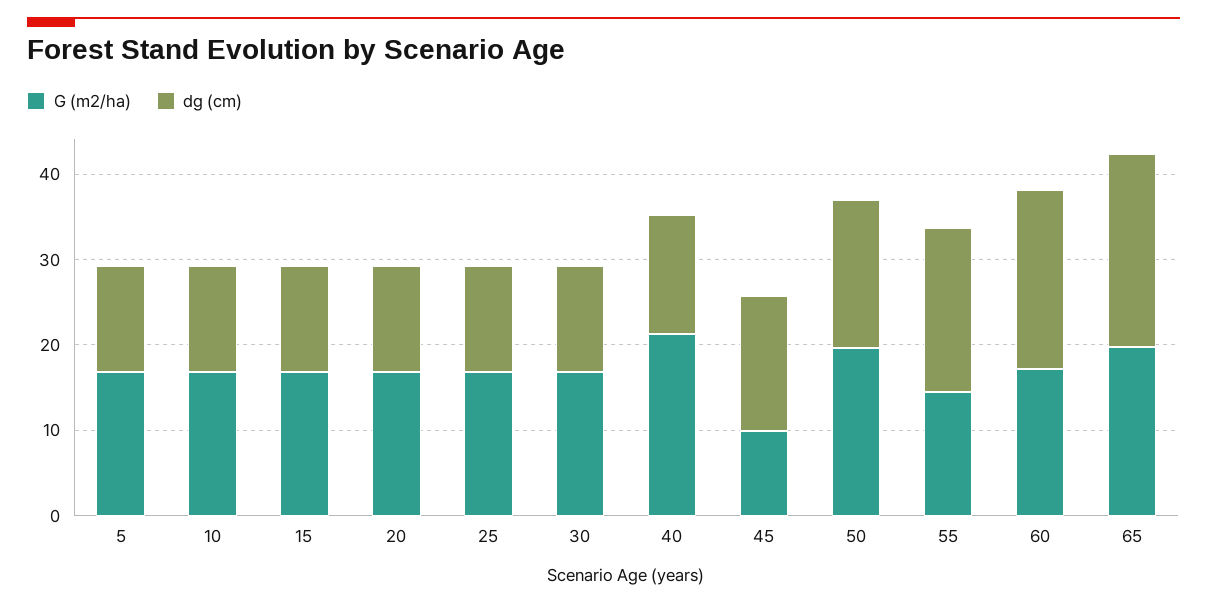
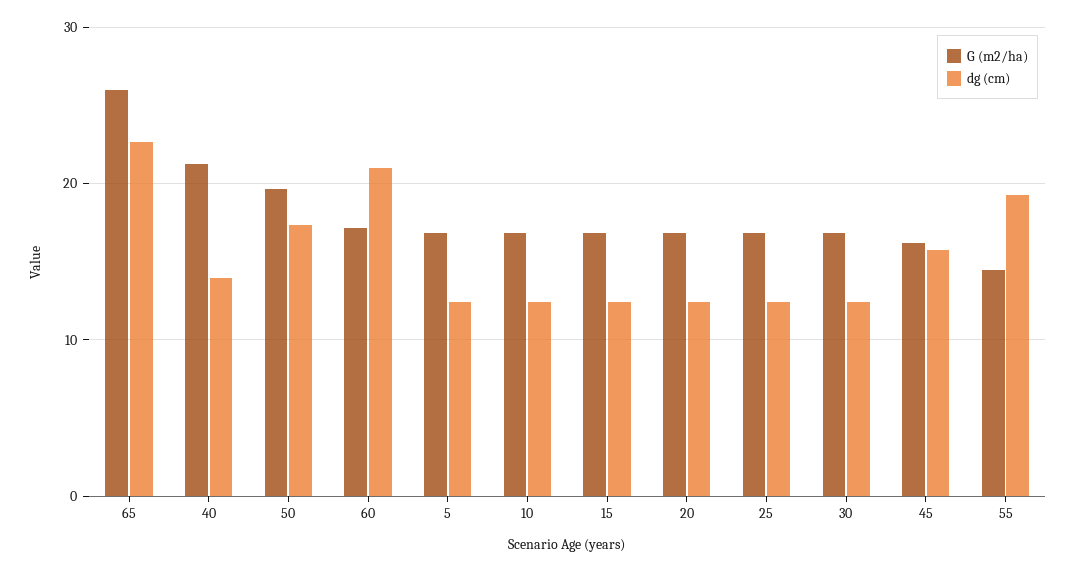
  {
    "G (m2/ha)": {
      "5": 17,
      "10": 17,
      "15": 17,
      "20": 17,
      "25": 17,
      "30": 17,
      "40": 21,
-     "45": 10,
+     "45": 16,
      "50": 20,
      "55": 14,
      "60": 17,
-     "65": 20
+     "65": 26
    },
    "dg (cm)": {
      "5": 12,
      "10": 12,
      "15": 12,
      "20": 12,
      "25": 12,
      "30": 12,
      "40": 14,
      "45": 16,
      "50": 17,
      "55": 19,
      "60": 21,
      "65": 23
    }
  }

